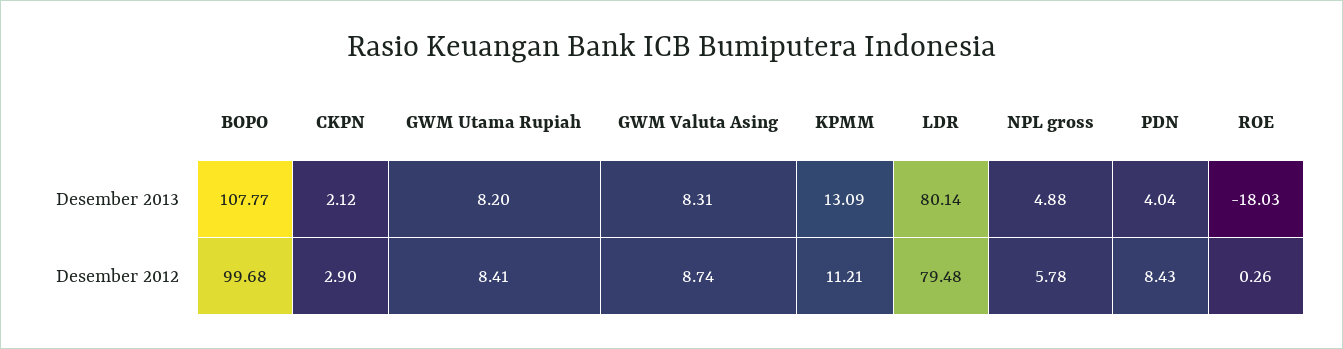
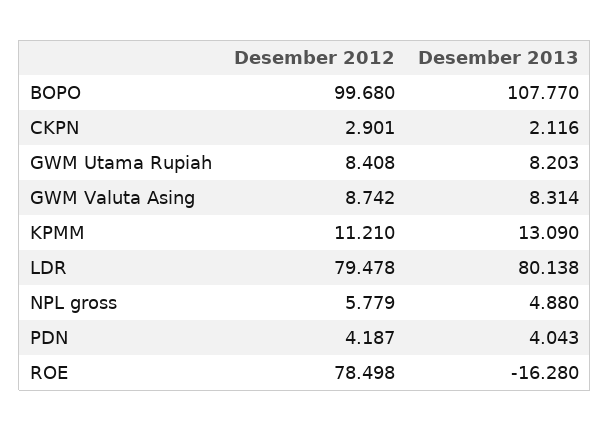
  {
    "BOPO": {
      "Desember 2013": 107.77,
      "Desember 2012": 99.68
    },
    "CKPN": {
      "Desember 2013": 2.116,
      "Desember 2012": 2.901
    },
    "GWM Utama Rupiah": {
      "Desember 2013": 8.203,
      "Desember 2012": 8.408
    },
    "GWM Valuta Asing": {
      "Desember 2013": 8.314,
      "Desember 2012": 8.742
    },
    "KPMM": {
      "Desember 2013": 13.09,
      "Desember 2012": 11.21
    },
    "LDR": {
      "Desember 2013": 80.138,
      "Desember 2012": 79.478
    },
    "NPL gross": {
      "Desember 2013": 4.88,
      "Desember 2012": 5.779
    },
    "PDN": {
      "Desember 2013": 4.043,
-     "Desember 2012": 8.43
+     "Desember 2012": 4.187
    },
    "ROE": {
-     "Desember 2013": -18.03,
+     "Desember 2013": -16.28,
-     "Desember 2012": 0.26
+     "Desember 2012": 78.498
    }
  }

